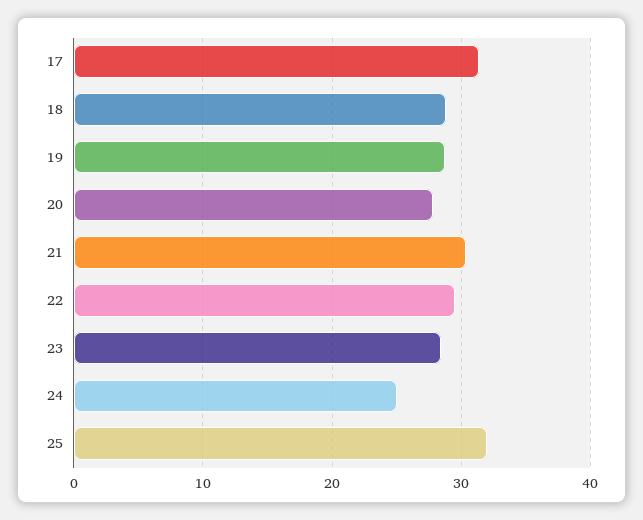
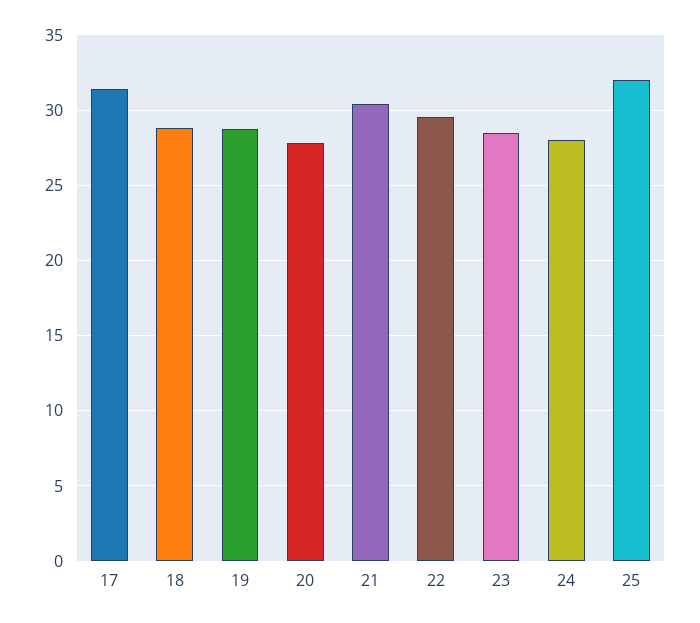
  {
    "17": 31.5,
    "18": 29,
    "19": 28.5,
    "20": 28,
    "21": 30.5,
    "22": 29.5,
    "23": 28.5,
-   "24": 25,
+   "24": 28,
    "25": 32
  }

